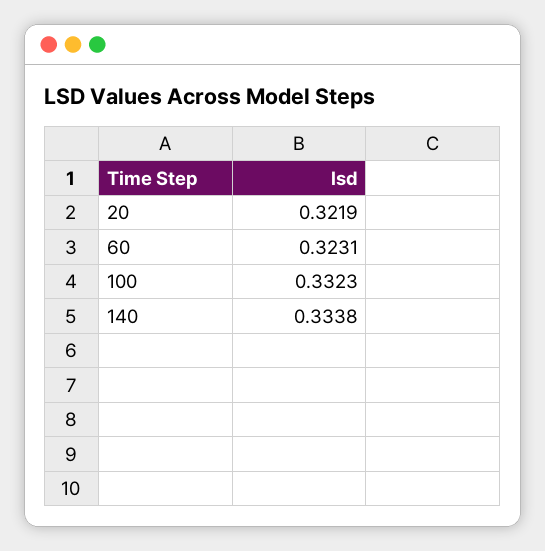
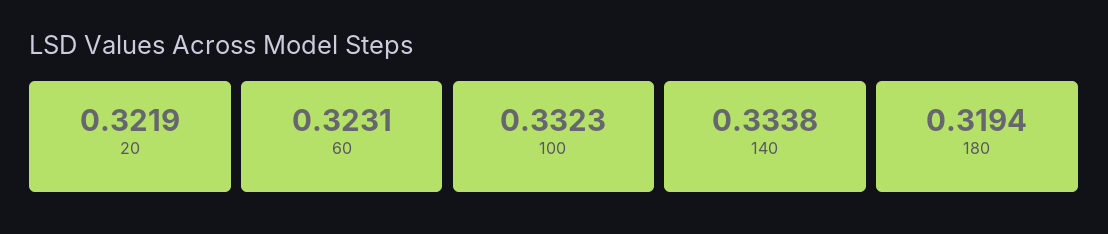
  {
    "20": 0.3219,
    "60": 0.3231,
    "100": 0.3323,
-   "140": 0.3338
+   "140": 0.3338,
+   "180": 0.3194
  }

